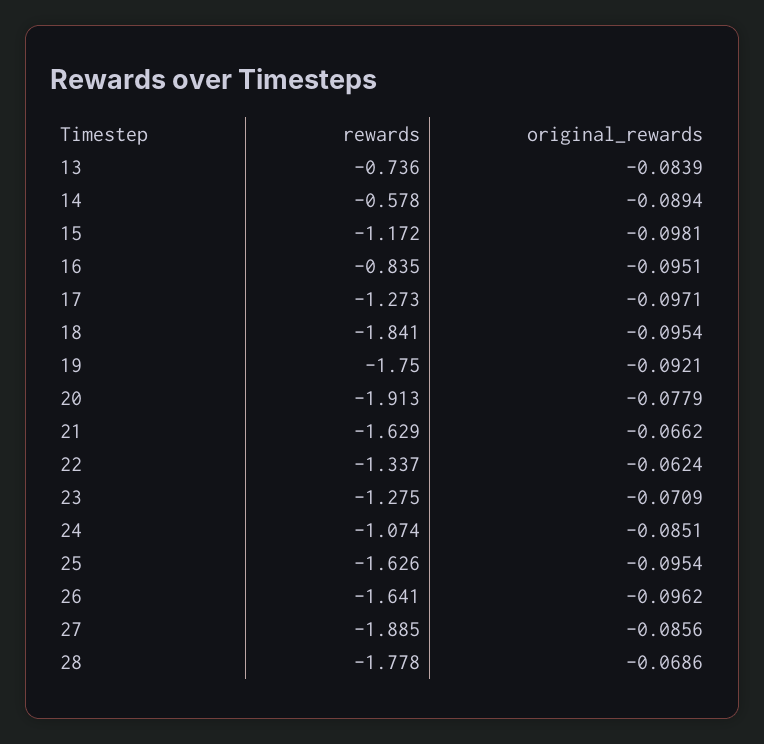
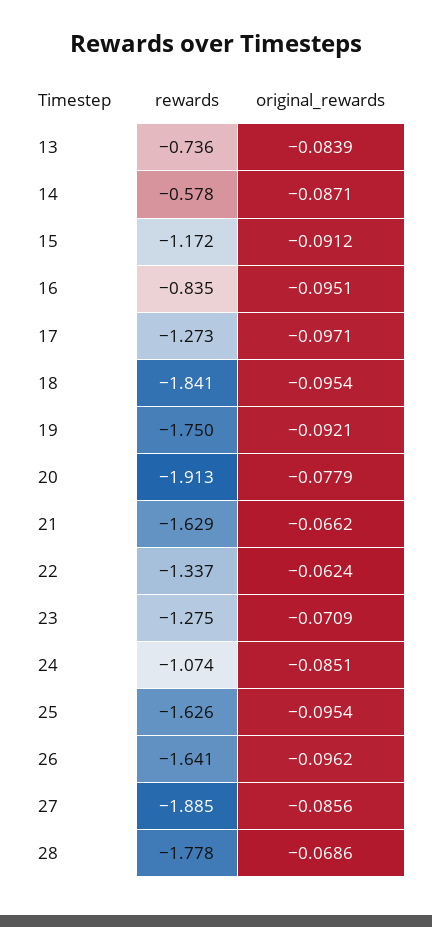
  {
    "rewards": {
      "13": -0.736,
      "14": -0.578,
      "15": -1.172,
      "16": -0.835,
      "17": -1.273,
      "18": -1.841,
      "19": -1.75,
      "20": -1.913,
      "21": -1.629,
      "22": -1.337,
      "23": -1.275,
      "24": -1.074,
      "25": -1.626,
      "26": -1.641,
      "27": -1.885,
      "28": -1.778
    },
    "original_rewards": {
      "13": -0.0839,
-     "14": -0.0894,
+     "14": -0.0871,
-     "15": -0.0981,
+     "15": -0.0912,
      "16": -0.0951,
      "17": -0.0971,
      "18": -0.0954,
      "19": -0.0921,
      "20": -0.0779,
      "21": -0.0662,
      "22": -0.0624,
      "23": -0.0709,
      "24": -0.0851,
      "25": -0.0954,
      "26": -0.0962,
      "27": -0.0856,
      "28": -0.0686
    }
  }

